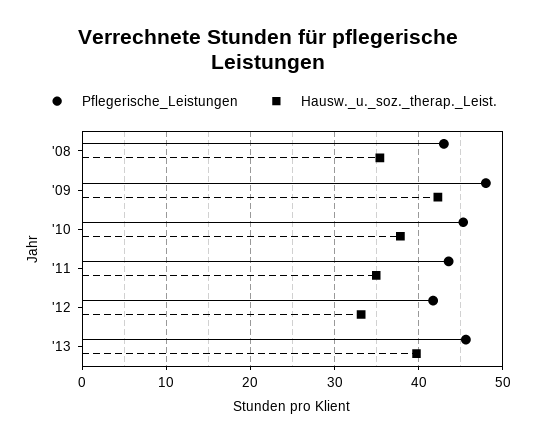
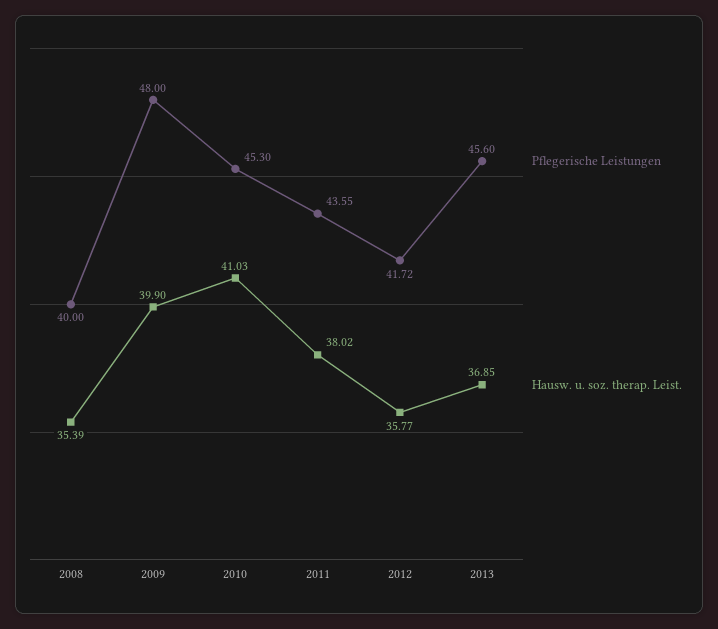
  {
    "Pflegerische_Leistungen": {
-     "'08": 43,
+     "'08": 40,
      "'09": 48,
      "'10": 45.3,
      "'11": 43.55,
      "'12": 41.72,
      "'13": 45.6
    },
    "Hausw._u._soz._therap._Leist.": {
      "'08": 35.39,
-     "'09": 42,
+     "'09": 39.9,
-     "'10": 38,
+     "'10": 41.03,
-     "'11": 35,
+     "'11": 38.02,
-     "'12": 33,
+     "'12": 35.77,
-     "'13": 40
+     "'13": 36.85
    }
  }

